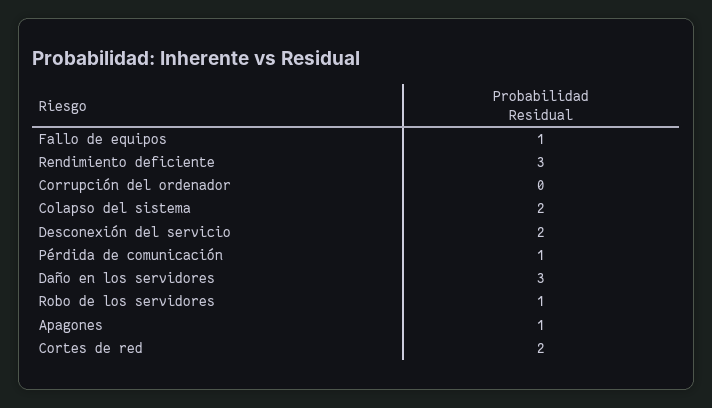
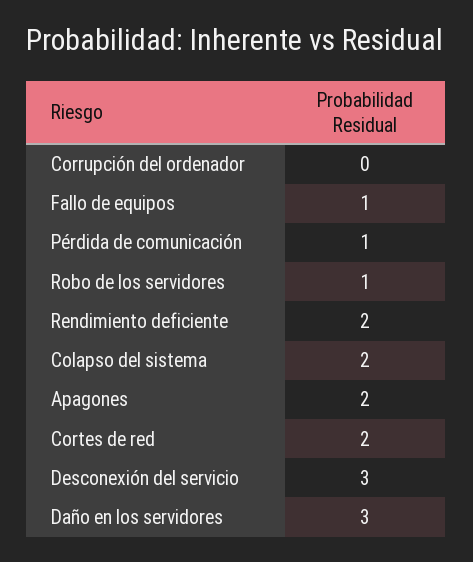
  {
    "Fallo de equipos": 1,
-   "Rendimiento deficiente": 3,
+   "Rendimiento deficiente": 2,
    "Corrupción del ordenador": 0,
    "Colapso del sistema": 2,
-   "Desconexión del servicio": 2,
+   "Desconexión del servicio": 3,
    "Pérdida de comunicación": 1,
    "Daño en los servidores": 3,
    "Robo de los servidores": 1,
-   "Apagones": 1,
+   "Apagones": 2,
    "Cortes de red": 2
  }

